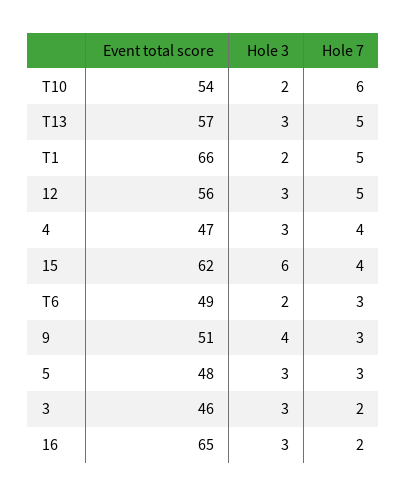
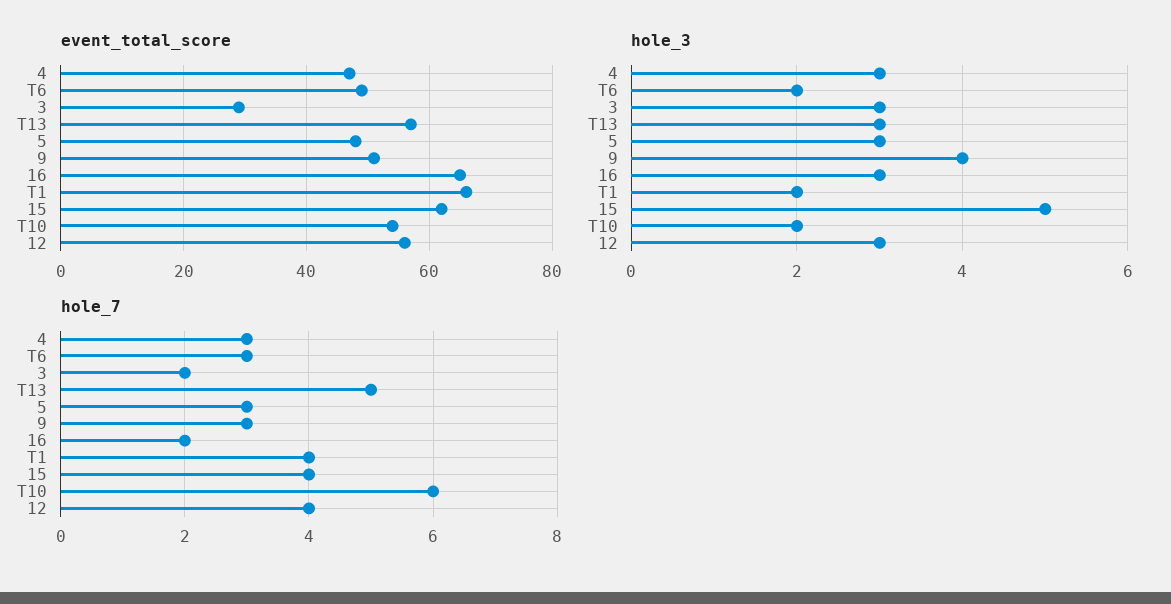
  {
    "Event total score": {
      "T10": 54,
      "T13": 57,
      "T1": 66,
      "12": 56,
      "4": 47,
      "15": 62,
      "T6": 49,
      "9": 51,
      "5": 48,
-     "3": 46,
+     "3": 30,
      "16": 65
    },
    "Hole 3": {
      "T10": 2,
      "T13": 3,
      "T1": 2,
      "12": 3,
      "4": 3,
-     "15": 6,
+     "15": 5,
      "T6": 2,
      "9": 4,
      "5": 3,
      "3": 3,
      "16": 3
    },
    "Hole 7": {
      "T10": 6,
      "T13": 5,
-     "T1": 5,
+     "T1": 4,
-     "12": 5,
+     "12": 4,
-     "4": 4,
+     "4": 3,
      "15": 4,
      "T6": 3,
      "9": 3,
      "5": 3,
      "3": 2,
      "16": 2
    }
  }

